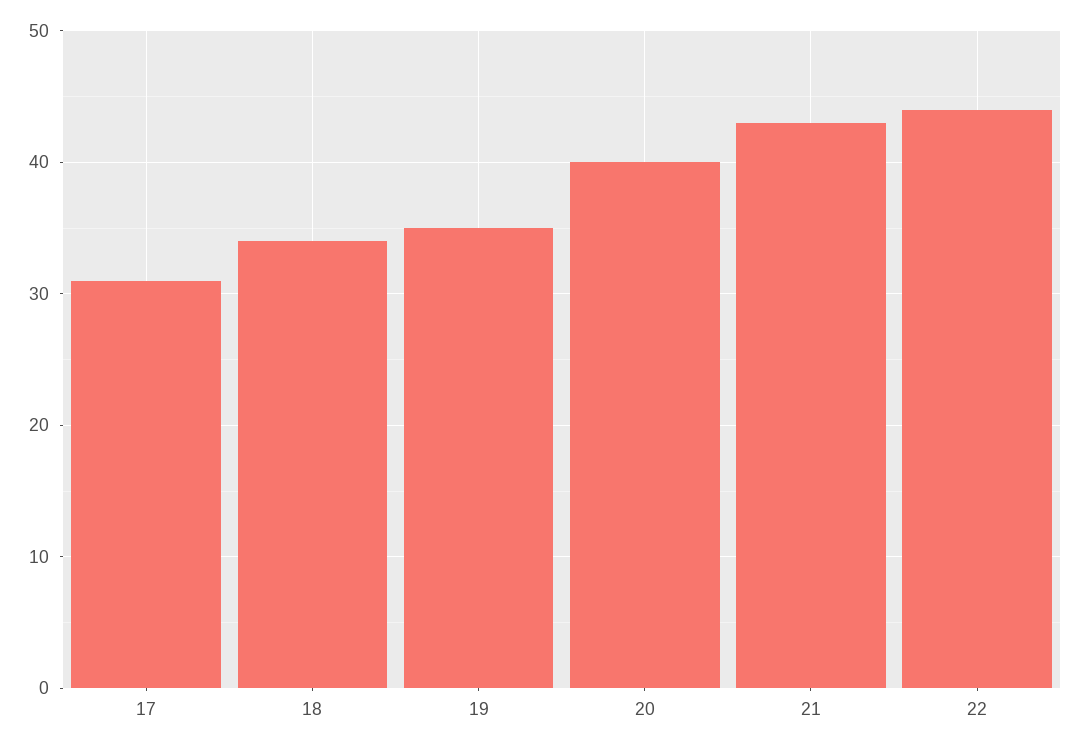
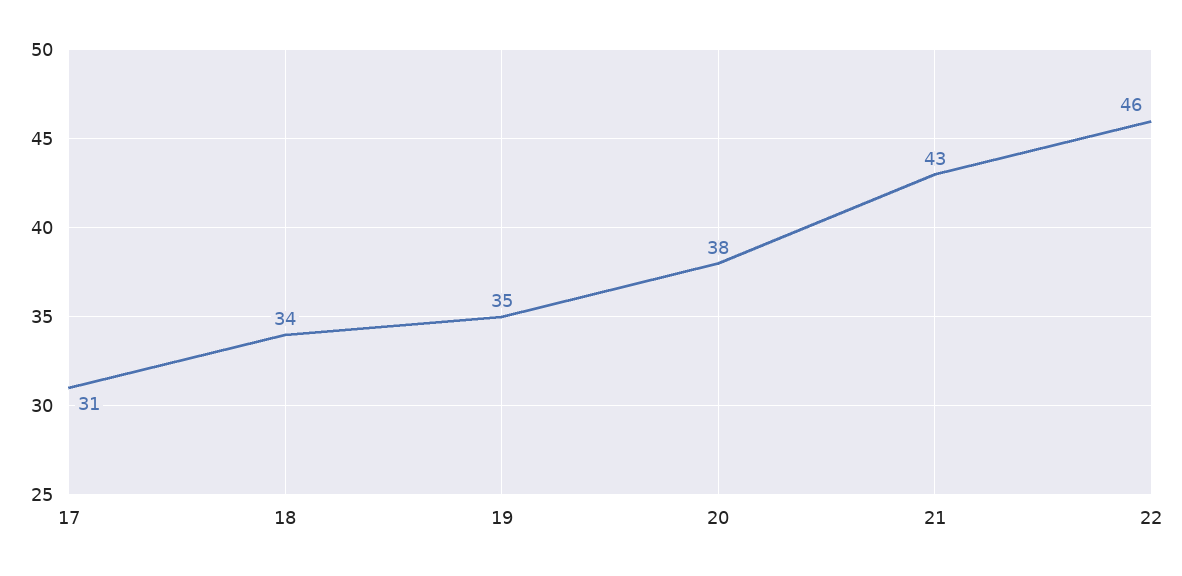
  {
    "17": 31,
    "18": 34,
    "19": 35,
-   "20": 40,
+   "20": 38,
    "21": 43,
-   "22": 44
+   "22": 46
  }

